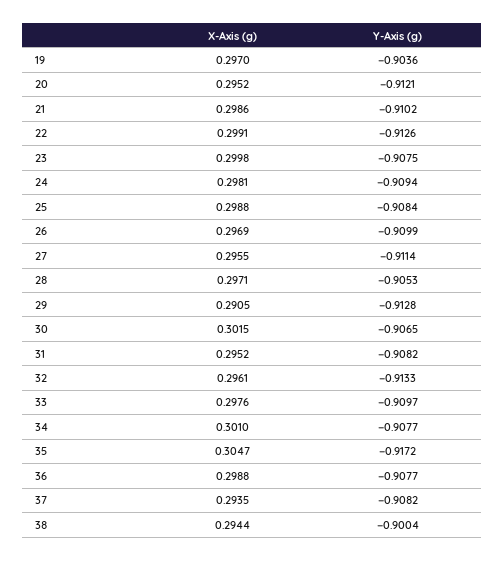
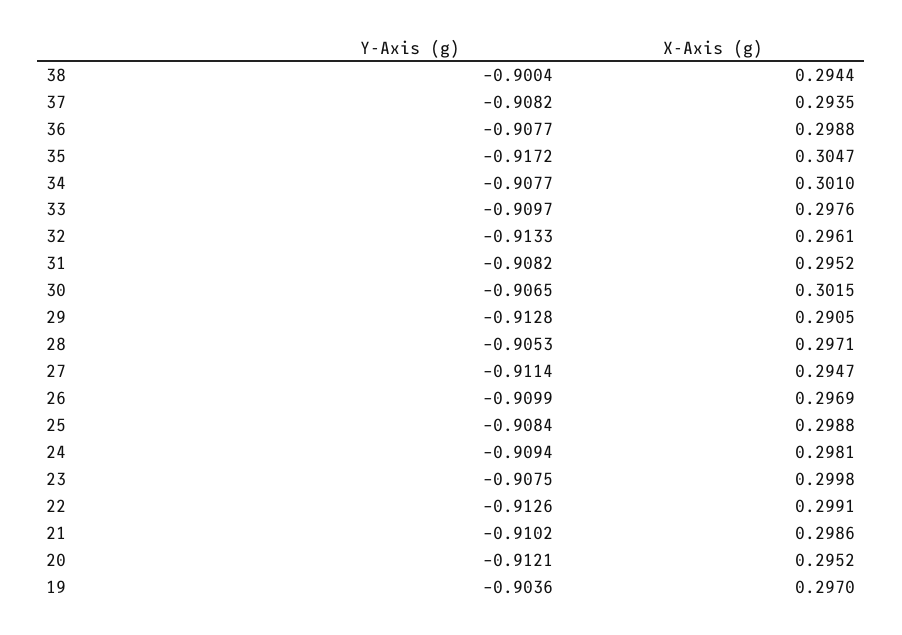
  {
    "X-Axis (g)": {
      "19": 0.297,
      "20": 0.2952,
      "21": 0.2986,
      "22": 0.2991,
      "23": 0.2998,
      "24": 0.2981,
      "25": 0.2988,
      "26": 0.2969,
-     "27": 0.2955,
+     "27": 0.2947,
      "28": 0.2971,
      "29": 0.2905,
      "30": 0.3015,
      "31": 0.2952,
      "32": 0.2961,
      "33": 0.2976,
      "34": 0.301,
      "35": 0.3047,
      "36": 0.2988,
      "37": 0.2935,
      "38": 0.2944
    },
    "Y-Axis (g)": {
      "19": -0.9036,
      "20": -0.9121,
      "21": -0.9102,
      "22": -0.9126,
      "23": -0.9075,
      "24": -0.9094,
      "25": -0.9084,
      "26": -0.9099,
      "27": -0.9114,
      "28": -0.9053,
      "29": -0.9128,
      "30": -0.9065,
      "31": -0.9082,
      "32": -0.9133,
      "33": -0.9097,
      "34": -0.9077,
      "35": -0.9172,
      "36": -0.9077,
      "37": -0.9082,
      "38": -0.9004
    }
  }

